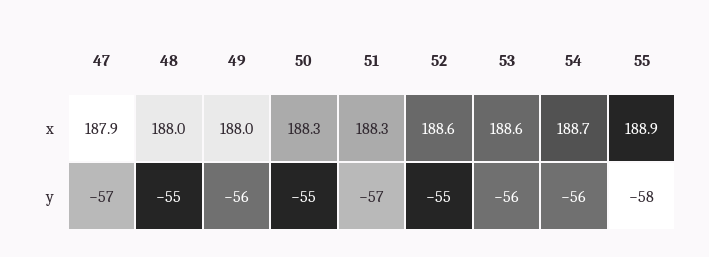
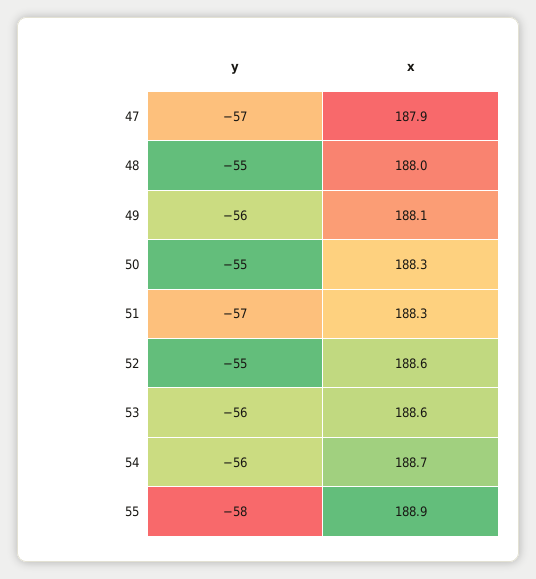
  {
    "47": {
      "x": 187.9,
      "y": -57
    },
    "48": {
      "x": 188,
      "y": -55
    },
    "49": {
-     "x": 188,
+     "x": 188.1,
      "y": -56
    },
    "50": {
      "x": 188.3,
      "y": -55
    },
    "51": {
      "x": 188.3,
      "y": -57
    },
    "52": {
      "x": 188.6,
      "y": -55
    },
    "53": {
      "x": 188.6,
      "y": -56
    },
    "54": {
      "x": 188.7,
      "y": -56
    },
    "55": {
      "x": 188.9,
      "y": -58
    }
  }

